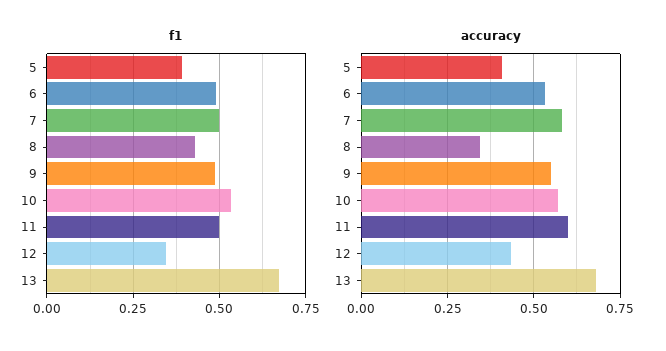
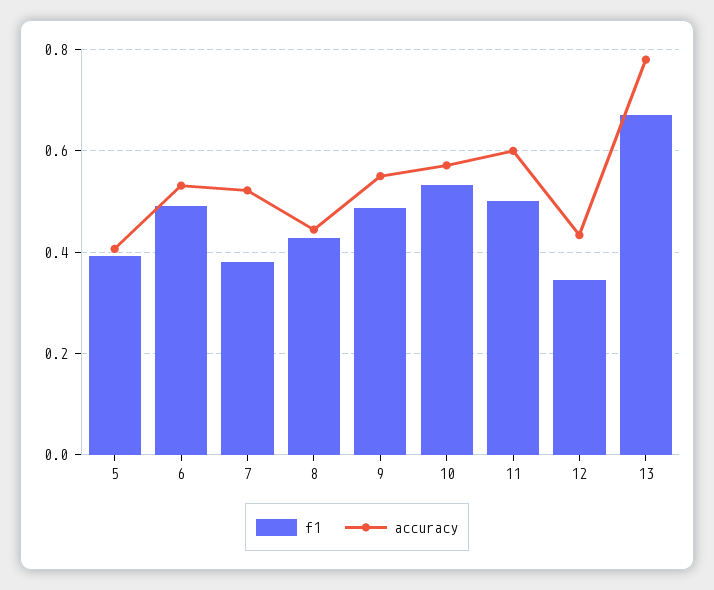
  {
    "f1": {
      "5": 0.4,
      "6": 0.5,
-     "7": 0.5,
+     "7": 0.38,
      "8": 0.42,
      "9": 0.48,
      "10": 0.54,
      "11": 0.5,
      "12": 0.34,
      "13": 0.68
    },
    "accuracy": {
      "5": 0.4,
      "6": 0.54,
-     "7": 0.575,
+     "7": 0.52,
-     "8": 0.35,
+     "8": 0.44,
      "9": 0.56,
      "10": 0.58,
      "11": 0.6,
      "12": 0.44,
-     "13": 0.675
+     "13": 0.78
    }
  }

